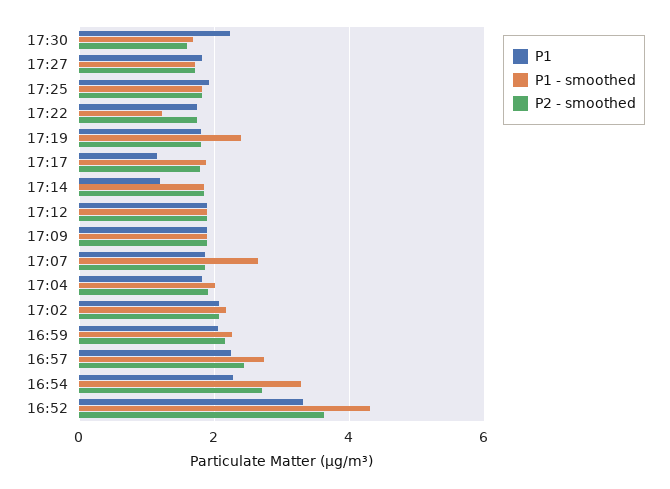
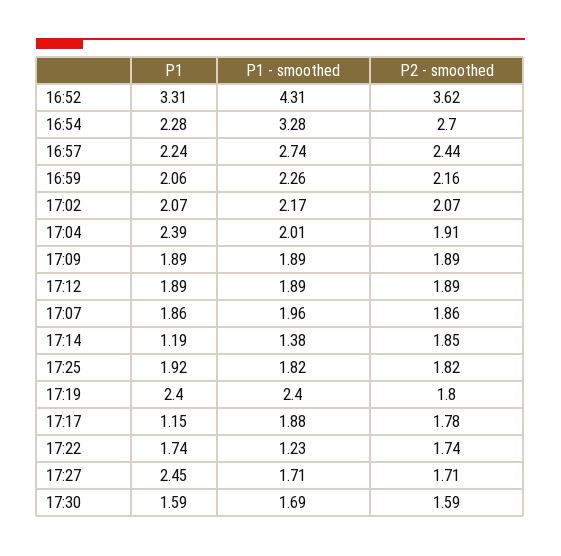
  {
    "P1": {
-     "17:30": 2.2,
+     "17:30": 1.59,
-     "17:27": 1.8,
+     "17:27": 2.45,
      "17:25": 1.92,
      "17:22": 1.74,
-     "17:19": 1.8,
+     "17:19": 2.4,
      "17:17": 1.15,
      "17:14": 1.19,
      "17:12": 1.89,
      "17:09": 1.89,
      "17:07": 1.86,
-     "17:04": 1.8,
+     "17:04": 2.39,
      "17:02": 2.07,
      "16:59": 2.06,
      "16:57": 2.24,
      "16:54": 2.28,
      "16:52": 3.31
    },
    "P1 - smoothed": {
      "17:30": 1.69,
      "17:27": 1.71,
      "17:25": 1.82,
      "17:22": 1.23,
      "17:19": 2.4,
      "17:17": 1.88,
-     "17:14": 1.8,
+     "17:14": 1.38,
      "17:12": 1.89,
      "17:09": 1.89,
-     "17:07": 2.6,
+     "17:07": 1.96,
      "17:04": 2.01,
      "17:02": 2.17,
      "16:59": 2.26,
      "16:57": 2.74,
      "16:54": 3.28,
      "16:52": 4.31
    },
    "P2 - smoothed": {
      "17:30": 1.59,
      "17:27": 1.71,
      "17:25": 1.82,
      "17:22": 1.74,
      "17:19": 1.8,
      "17:17": 1.78,
      "17:14": 1.85,
      "17:12": 1.89,
      "17:09": 1.89,
      "17:07": 1.86,
      "17:04": 1.91,
      "17:02": 2.07,
      "16:59": 2.16,
      "16:57": 2.44,
      "16:54": 2.7,
      "16:52": 3.62
    }
  }

